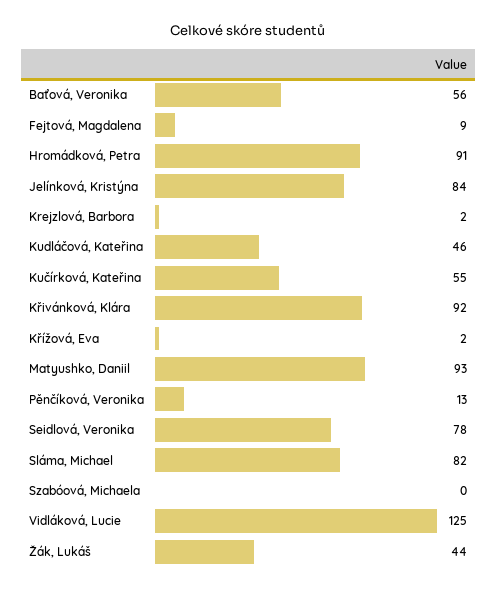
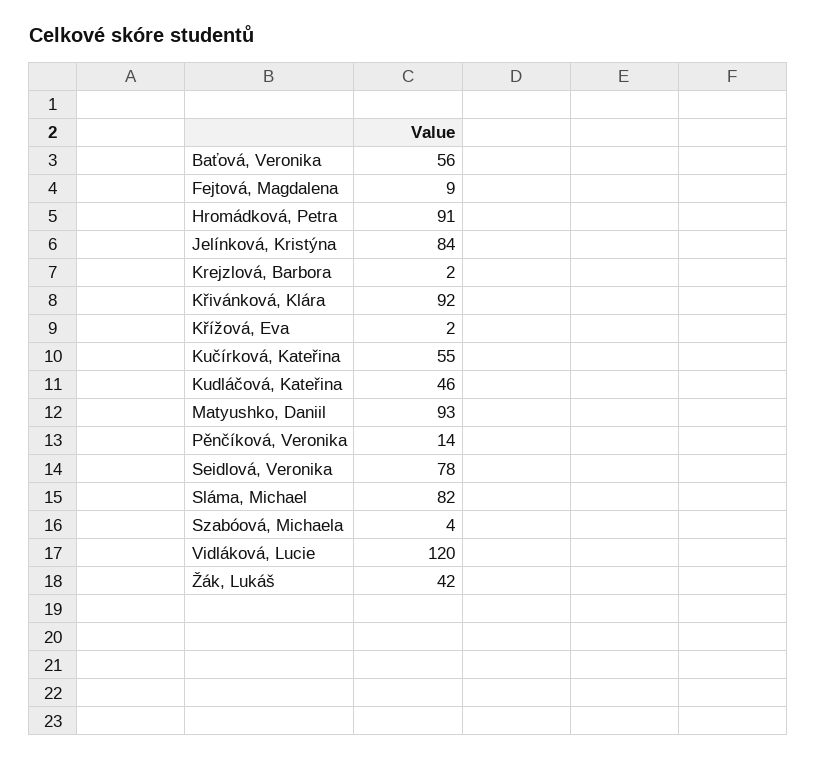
  {
    "Baťová, Veronika": 56,
    "Fejtová, Magdalena": 9,
    "Hromádková, Petra": 91,
    "Jelínková, Kristýna": 84,
    "Krejzlová, Barbora": 2,
    "Kudláčová, Kateřina": 46,
    "Kučírková, Kateřina": 55,
    "Křivánková, Klára": 92,
    "Křížová, Eva": 2,
    "Matyushko, Daniil": 93,
-   "Pěnčíková, Veronika": 13,
+   "Pěnčíková, Veronika": 14,
    "Seidlová, Veronika": 78,
    "Sláma, Michael": 82,
-   "Szabóová, Michaela": 0,
+   "Szabóová, Michaela": 4,
-   "Vidláková, Lucie": 125,
+   "Vidláková, Lucie": 120,
-   "Žák, Lukáš": 44
+   "Žák, Lukáš": 42
  }

